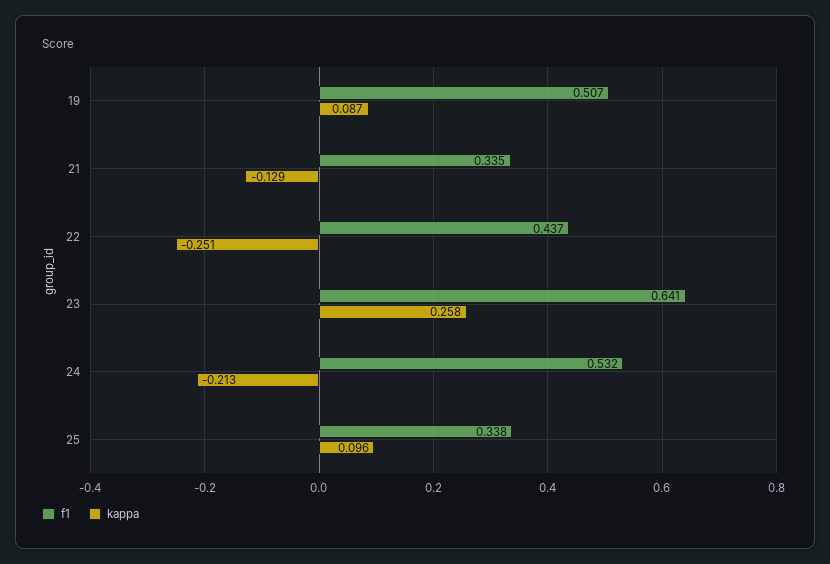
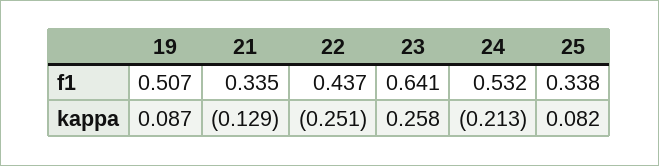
  {
    "f1": {
      "19": 0.507,
      "21": 0.335,
      "22": 0.437,
      "23": 0.641,
      "24": 0.532,
      "25": 0.338
    },
    "kappa": {
      "19": 0.087,
      "21": -0.129,
      "22": -0.251,
      "23": 0.258,
      "24": -0.213,
-     "25": 0.096
+     "25": 0.082
    }
  }

